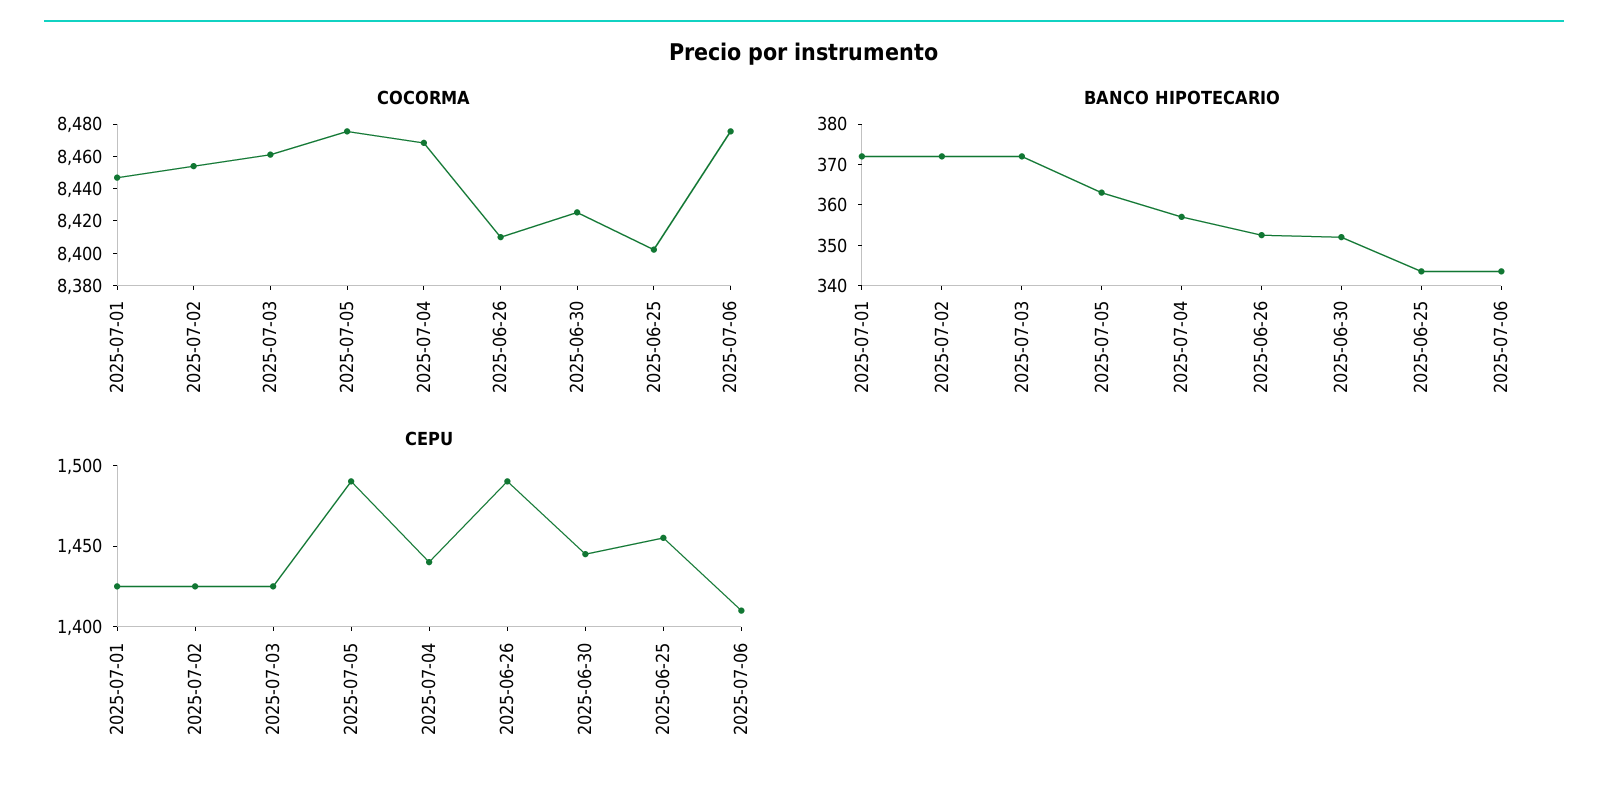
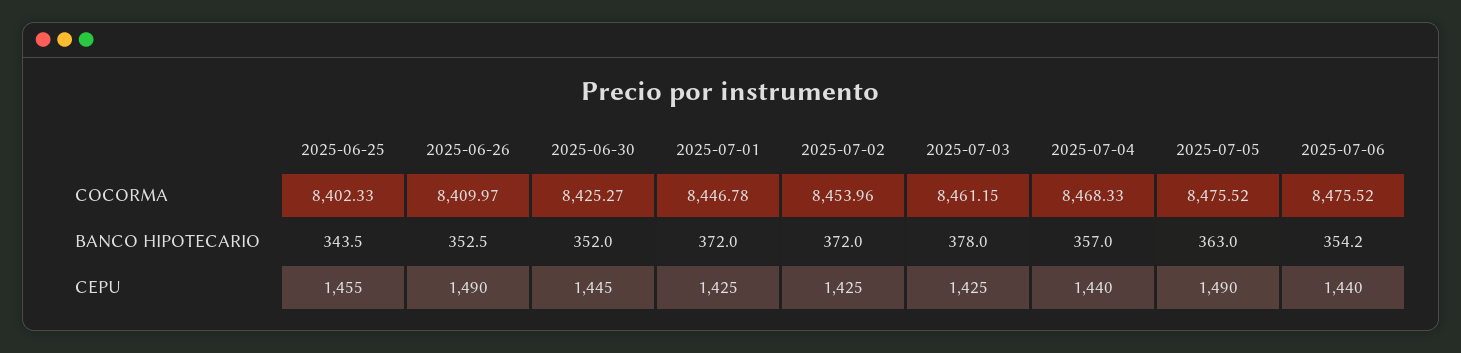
  {
    "COCORMA": {
      "2025-07-01": 8446.78,
      "2025-07-02": 8453.96,
      "2025-07-03": 8461.15,
      "2025-07-05": 8475.52,
      "2025-07-04": 8468.33,
      "2025-06-26": 8409.97,
      "2025-06-30": 8425.27,
      "2025-06-25": 8402.33,
      "2025-07-06": 8475.52
    },
    "BANCO HIPOTECARIO": {
      "2025-07-01": 372,
      "2025-07-02": 372,
-     "2025-07-03": 372,
+     "2025-07-03": 378,
      "2025-07-05": 363,
      "2025-07-04": 357,
      "2025-06-26": 352.5,
      "2025-06-30": 352,
      "2025-06-25": 343.5,
-     "2025-07-06": 344
+     "2025-07-06": 354.2
    },
    "CEPU": {
      "2025-07-01": 1425,
      "2025-07-02": 1425,
      "2025-07-03": 1425,
      "2025-07-05": 1490,
      "2025-07-04": 1440,
      "2025-06-26": 1490,
      "2025-06-30": 1445,
      "2025-06-25": 1455,
-     "2025-07-06": 1410
+     "2025-07-06": 1440
    }
  }

